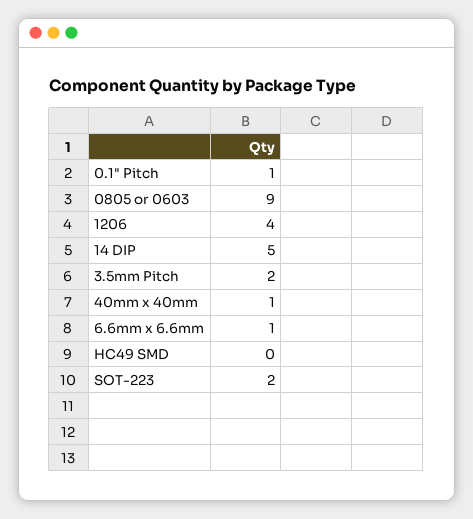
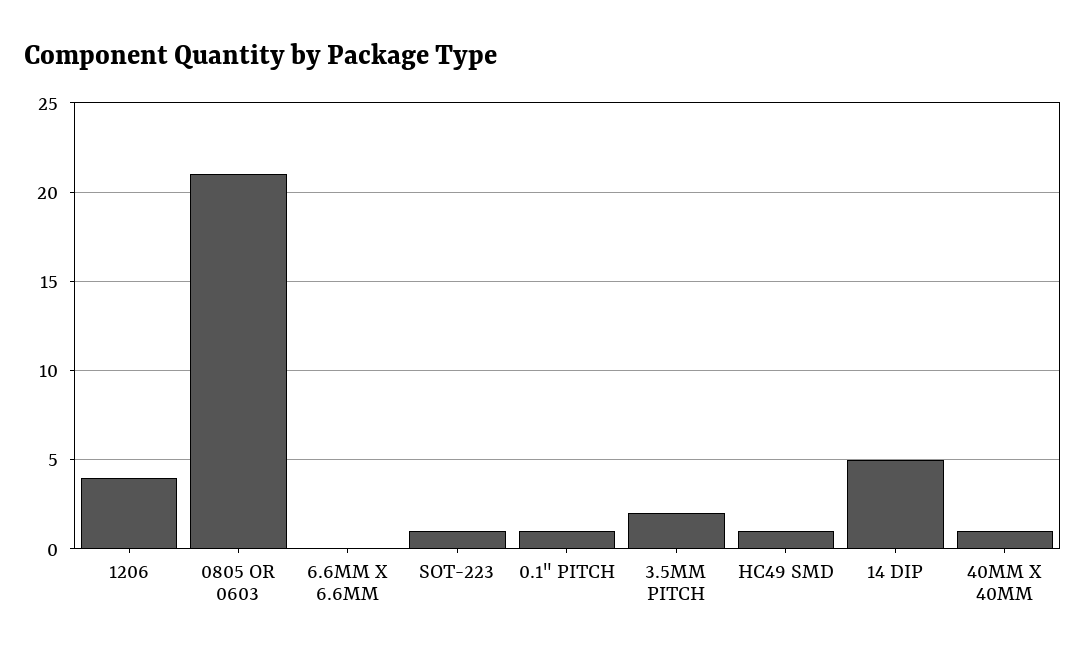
  {
    "0.1\" Pitch": 1,
-   "0805 or 0603": 9,
+   "0805 or 0603": 21,
    "1206": 4,
    "14 DIP": 5,
    "3.5mm Pitch": 2,
    "40mm x 40mm": 1,
-   "6.6mm x 6.6mm": 1,
+   "6.6mm x 6.6mm": 0,
-   "HC49 SMD": 0,
+   "HC49 SMD": 1,
-   "SOT-223": 2
+   "SOT-223": 1
  }

